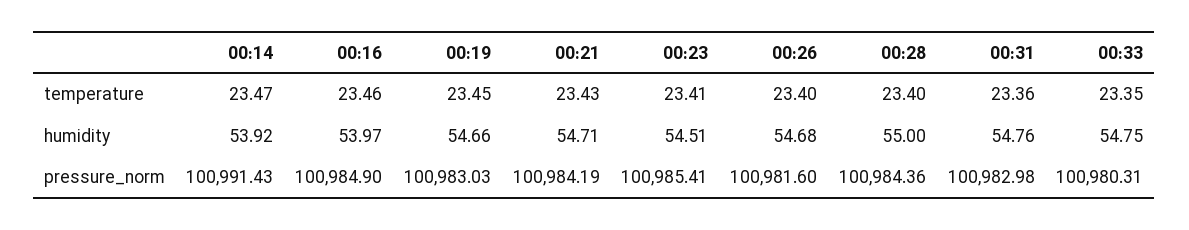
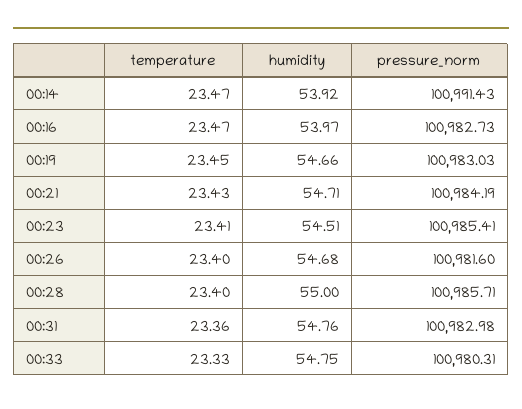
  {
    "00:14": {
      "temperature": 23.47,
      "humidity": 53.92,
      "pressure_norm": 100991.43
    },
    "00:16": {
-     "temperature": 23.46,
+     "temperature": 23.47,
      "humidity": 53.97,
-     "pressure_norm": 100984.9
+     "pressure_norm": 100982.73
    },
    "00:19": {
      "temperature": 23.45,
      "humidity": 54.66,
      "pressure_norm": 100983.03
    },
    "00:21": {
      "temperature": 23.43,
      "humidity": 54.71,
      "pressure_norm": 100984.19
    },
    "00:23": {
      "temperature": 23.41,
      "humidity": 54.51,
      "pressure_norm": 100985.41
    },
    "00:26": {
      "temperature": 23.4,
      "humidity": 54.68,
      "pressure_norm": 100981.6
    },
    "00:28": {
      "temperature": 23.4,
      "humidity": 55,
-     "pressure_norm": 100984.36
+     "pressure_norm": 100985.71
    },
    "00:31": {
      "temperature": 23.36,
      "humidity": 54.76,
      "pressure_norm": 100982.98
    },
    "00:33": {
-     "temperature": 23.35,
+     "temperature": 23.33,
      "humidity": 54.75,
      "pressure_norm": 100980.31
    }
  }

